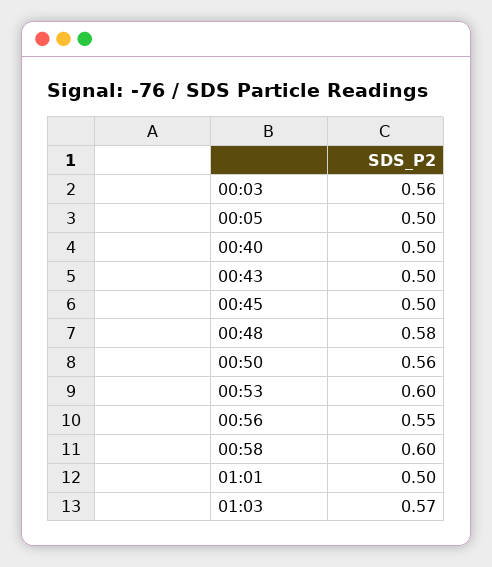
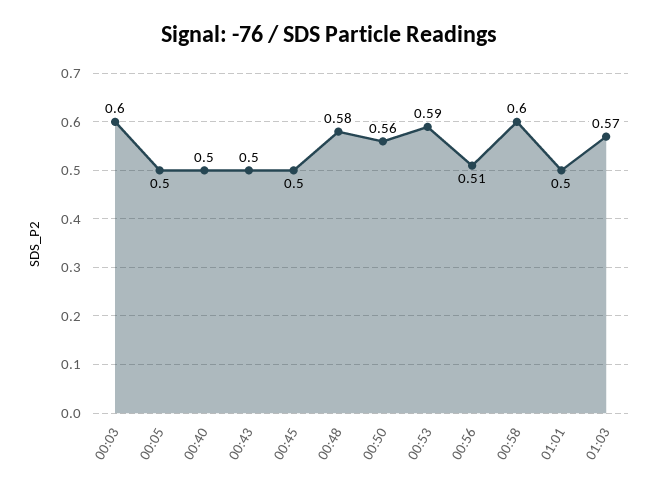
  {
-   "00:03": 0.56,
+   "00:03": 0.6,
    "00:05": 0.5,
    "00:40": 0.5,
    "00:43": 0.5,
    "00:45": 0.5,
    "00:48": 0.58,
    "00:50": 0.56,
-   "00:53": 0.6,
+   "00:53": 0.59,
-   "00:56": 0.55,
+   "00:56": 0.51,
    "00:58": 0.6,
    "01:01": 0.5,
    "01:03": 0.57
  }

